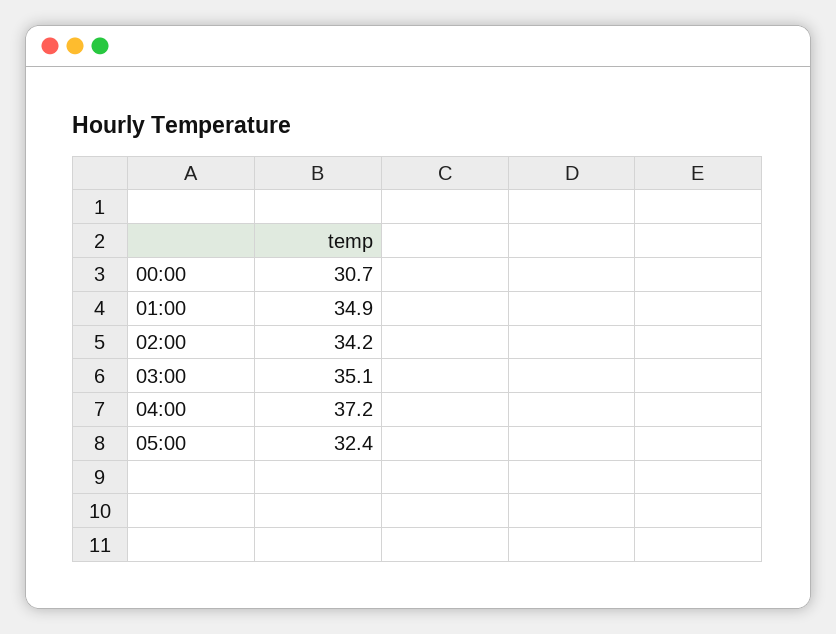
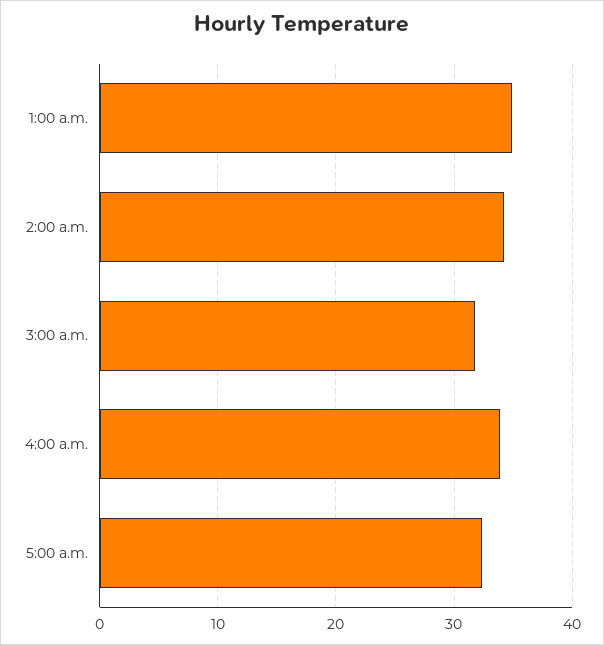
  {
-   "00:00": 30.7,
    "01:00": 34.9,
    "02:00": 34.2,
-   "03:00": 35.1,
+   "03:00": 32,
-   "04:00": 37.2,
+   "04:00": 34,
    "05:00": 32.4
  }

